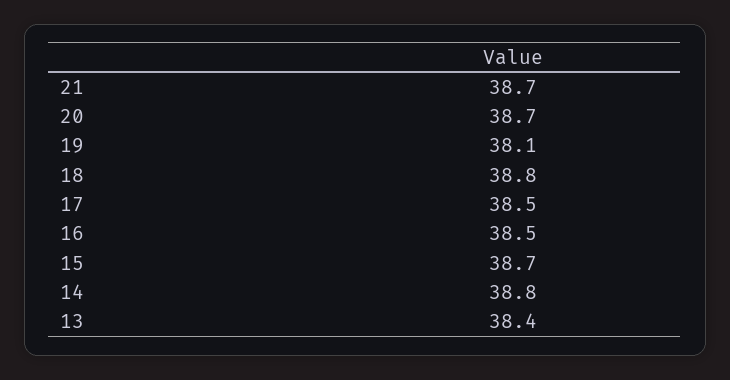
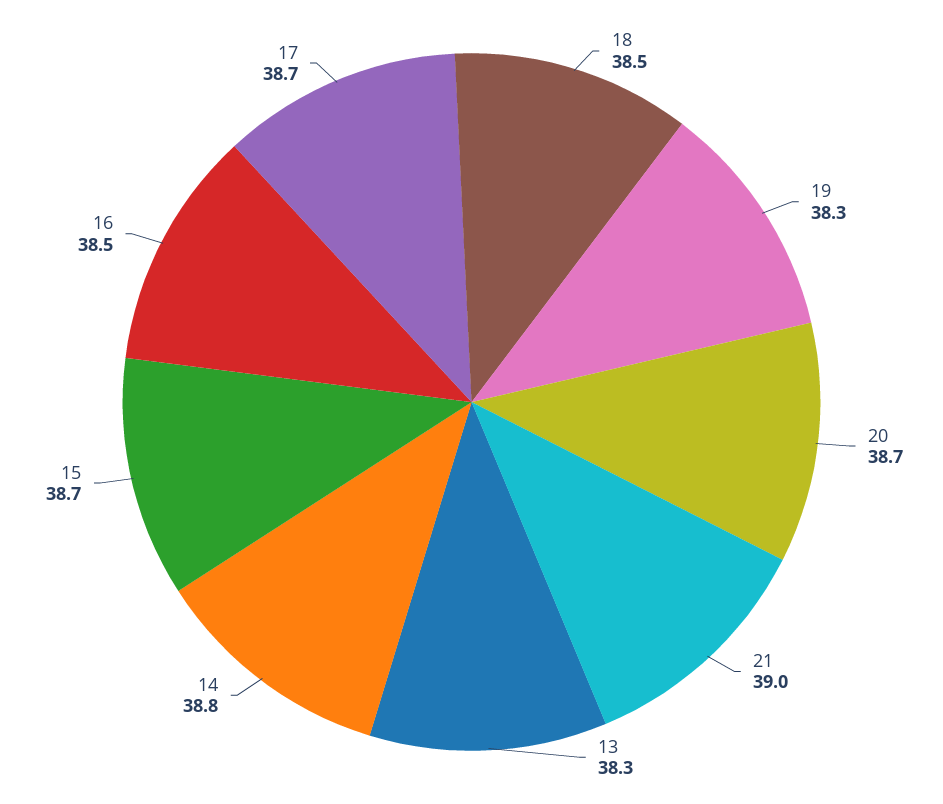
  {
-   "21": 38.7,
+   "21": 39,
    "20": 38.7,
-   "19": 38.1,
+   "19": 38.3,
-   "18": 38.8,
+   "18": 38.5,
-   "17": 38.5,
+   "17": 38.7,
    "16": 38.5,
    "15": 38.7,
    "14": 38.8,
-   "13": 38.4
+   "13": 38.3
  }

